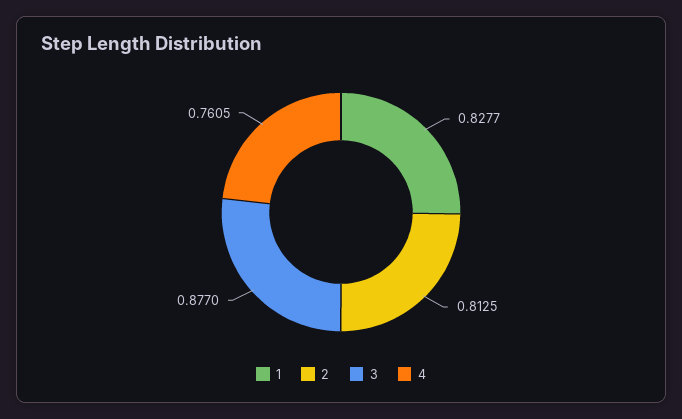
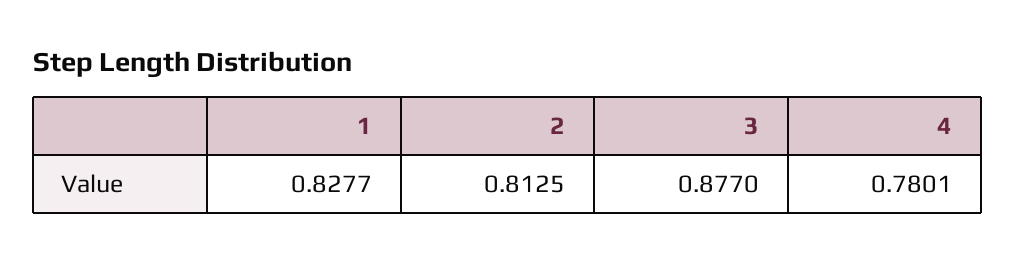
  {
    "1": 0.8277,
    "2": 0.8125,
    "3": 0.877,
-   "4": 0.7605
+   "4": 0.7801
  }

